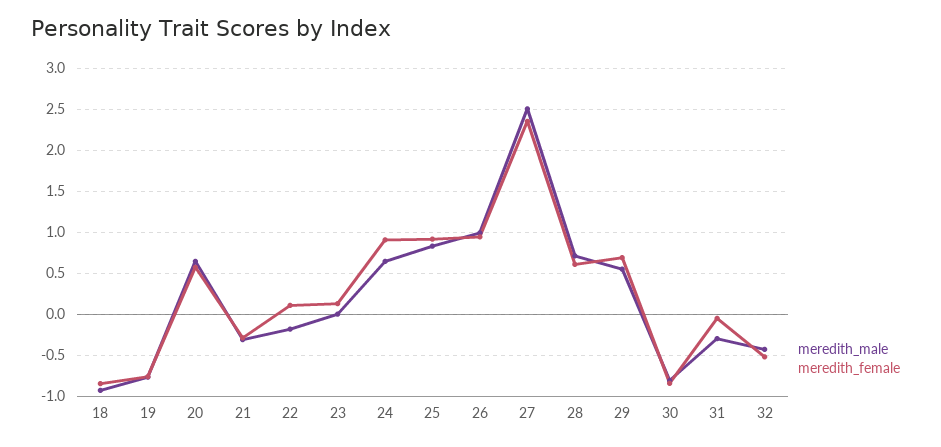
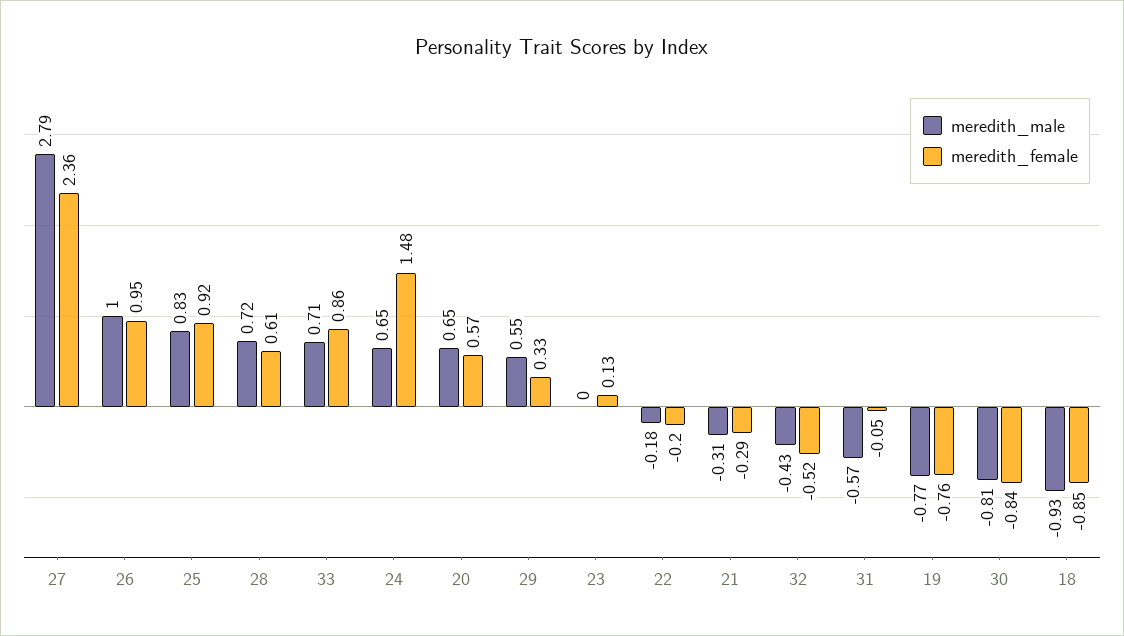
  {
    "meredith_male": {
      "18": -0.93,
      "19": -0.77,
      "20": 0.65,
      "21": -0.31,
      "22": -0.18,
      "23": 0,
      "24": 0.65,
      "25": 0.83,
      "26": 1,
-     "27": 2.5,
+     "27": 2.79,
      "28": 0.72,
      "29": 0.55,
      "30": -0.81,
-     "31": -0.3,
+     "31": -0.57,
-     "32": -0.43
+     "32": -0.43,
+     "33": 0.71
    },
    "meredith_female": {
      "18": -0.85,
      "19": -0.76,
      "20": 0.57,
      "21": -0.29,
-     "22": 0.1,
+     "22": -0.2,
      "23": 0.13,
-     "24": 0.9,
+     "24": 1.48,
      "25": 0.92,
      "26": 0.95,
      "27": 2.36,
      "28": 0.61,
-     "29": 0.7,
+     "29": 0.33,
      "30": -0.84,
      "31": -0.05,
-     "32": -0.52
+     "32": -0.52,
+     "33": 0.86
    }
  }

